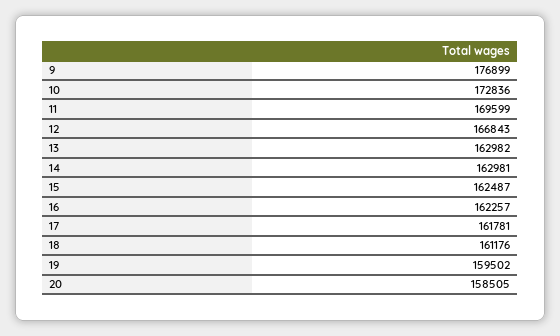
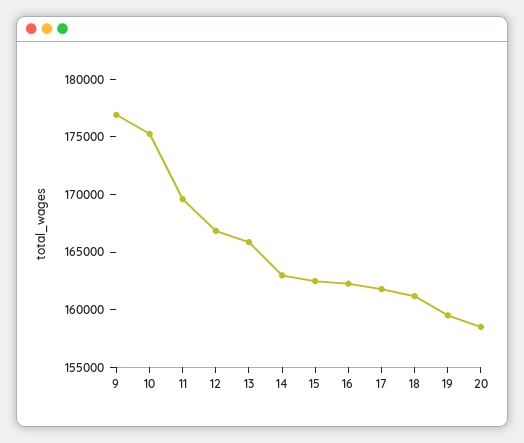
  {
    "9": 176899,
-   "10": 172836,
+   "10": 175000,
    "11": 169599,
    "12": 166843,
-   "13": 162982,
+   "13": 166000,
    "14": 162981,
    "15": 162487,
    "16": 162257,
    "17": 161781,
    "18": 161176,
    "19": 159502,
    "20": 158505
  }

